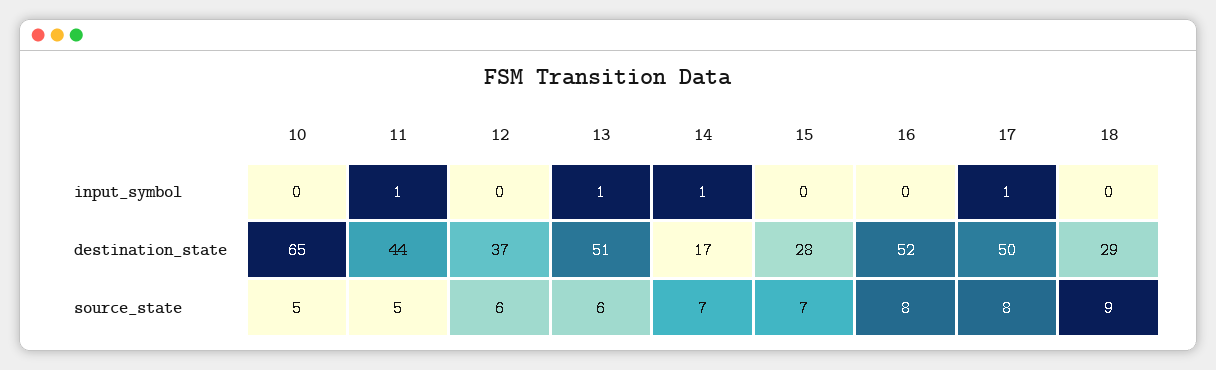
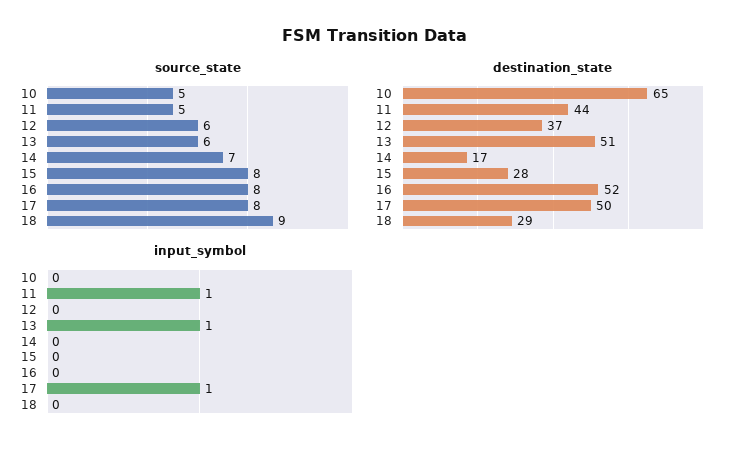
  {
    "input_symbol": {
      "10": 0,
      "11": 1,
      "12": 0,
      "13": 1,
-     "14": 1,
+     "14": 0,
      "15": 0,
      "16": 0,
      "17": 1,
      "18": 0
    },
    "destination_state": {
      "10": 65,
      "11": 44,
      "12": 37,
      "13": 51,
      "14": 17,
      "15": 28,
      "16": 52,
      "17": 50,
      "18": 29
    },
    "source_state": {
      "10": 5,
      "11": 5,
      "12": 6,
      "13": 6,
      "14": 7,
-     "15": 7,
+     "15": 8,
      "16": 8,
      "17": 8,
      "18": 9
    }
  }

